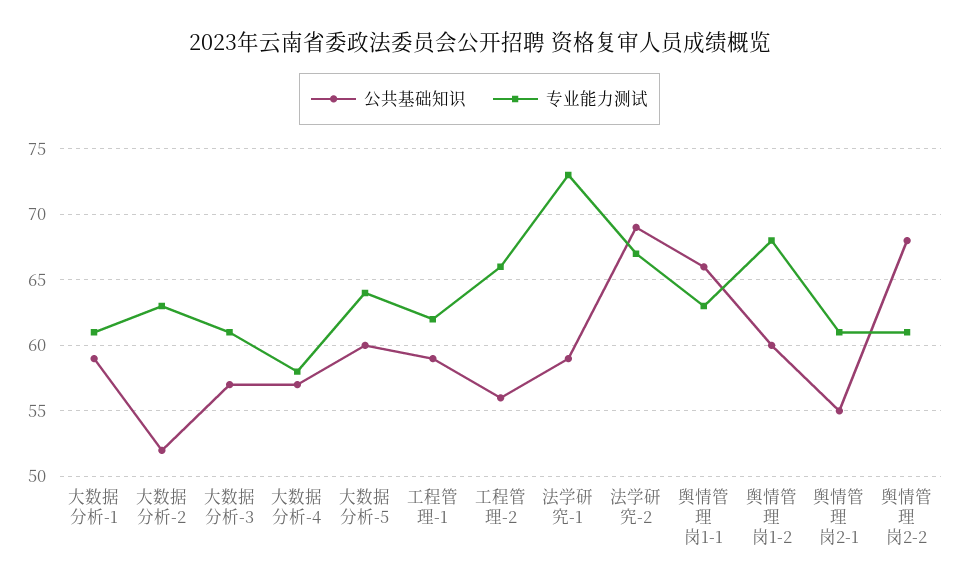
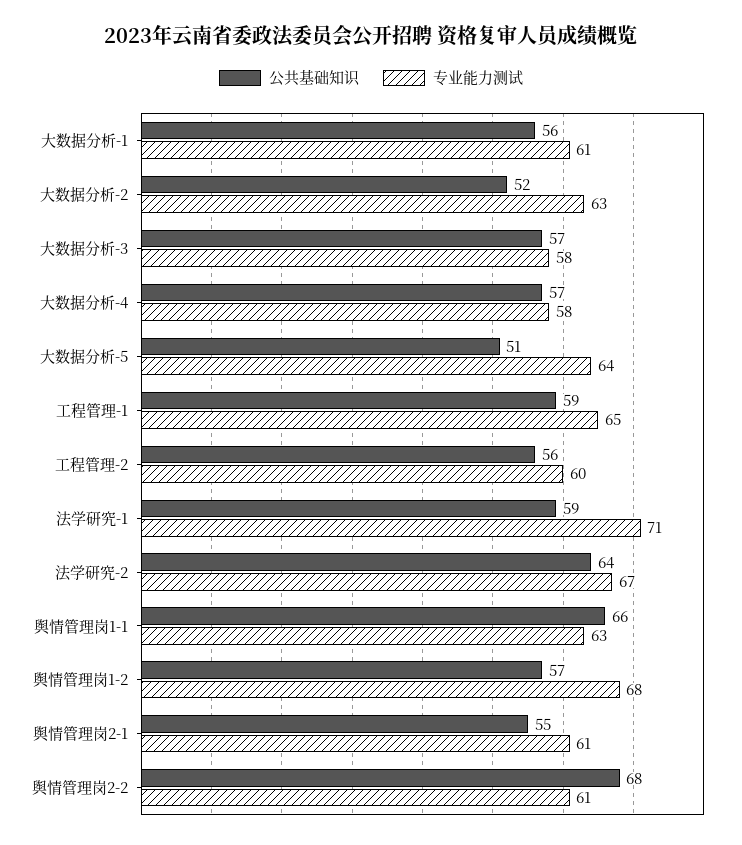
  {
    "公共基础知识": {
-     "大数据分析-1": 59,
+     "大数据分析-1": 56,
      "大数据分析-2": 52,
      "大数据分析-3": 57,
      "大数据分析-4": 57,
-     "大数据分析-5": 60,
+     "大数据分析-5": 51,
      "工程管理-1": 59,
      "工程管理-2": 56,
      "法学研究-1": 59,
-     "法学研究-2": 69,
+     "法学研究-2": 64,
      "舆情管理岗1-1": 66,
-     "舆情管理岗1-2": 60,
+     "舆情管理岗1-2": 57,
      "舆情管理岗2-1": 55,
      "舆情管理岗2-2": 68
    },
    "专业能力测试": {
      "大数据分析-1": 61,
      "大数据分析-2": 63,
-     "大数据分析-3": 61,
+     "大数据分析-3": 58,
      "大数据分析-4": 58,
      "大数据分析-5": 64,
-     "工程管理-1": 62,
+     "工程管理-1": 65,
-     "工程管理-2": 66,
+     "工程管理-2": 60,
-     "法学研究-1": 73,
+     "法学研究-1": 71,
      "法学研究-2": 67,
      "舆情管理岗1-1": 63,
      "舆情管理岗1-2": 68,
      "舆情管理岗2-1": 61,
      "舆情管理岗2-2": 61
    }
  }

